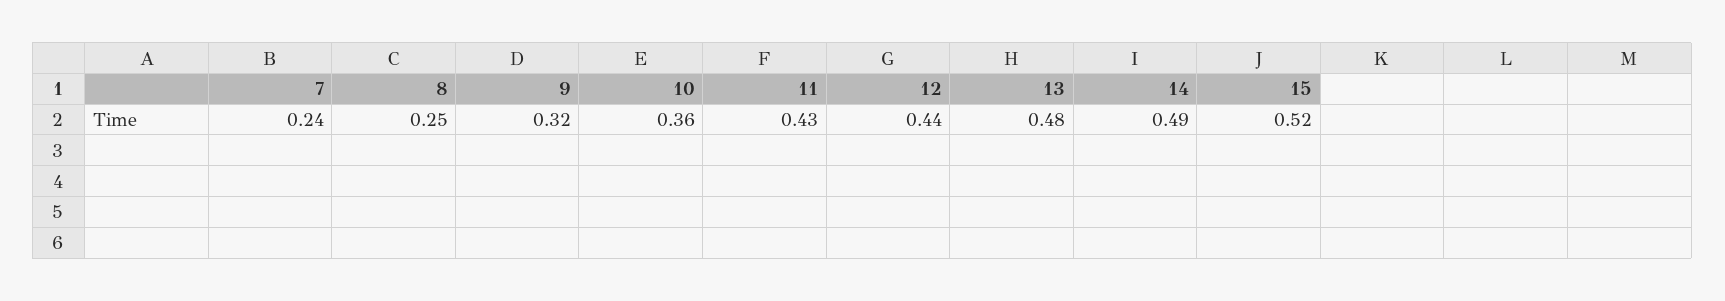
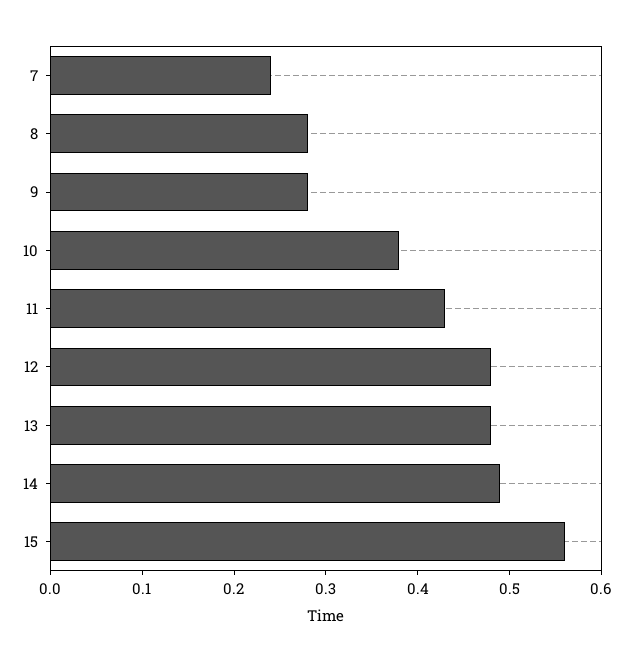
  {
    "7": 0.24,
-   "8": 0.25,
+   "8": 0.28,
-   "9": 0.32,
+   "9": 0.28,
-   "10": 0.36,
+   "10": 0.38,
    "11": 0.43,
-   "12": 0.44,
+   "12": 0.48,
    "13": 0.48,
    "14": 0.49,
-   "15": 0.52
+   "15": 0.56
  }

